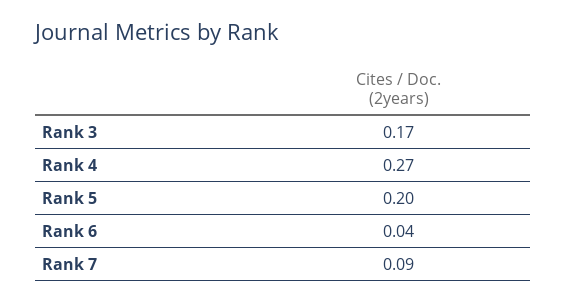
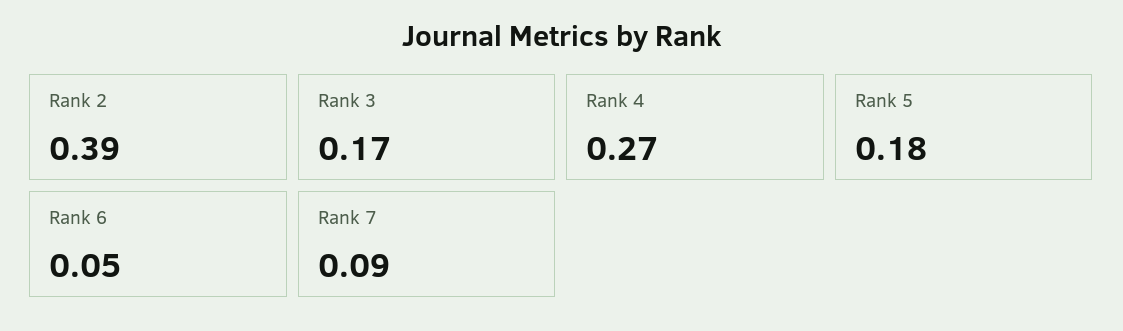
  {
    "Rank 3": 0.17,
    "Rank 4": 0.27,
-   "Rank 5": 0.2,
+   "Rank 5": 0.18,
-   "Rank 6": 0.04,
+   "Rank 6": 0.05,
-   "Rank 7": 0.09
+   "Rank 7": 0.09,
+   "Rank 2": 0.39
  }

